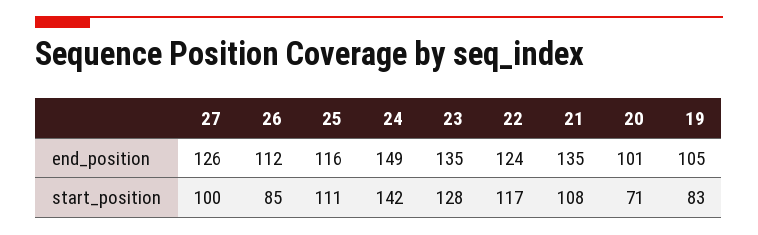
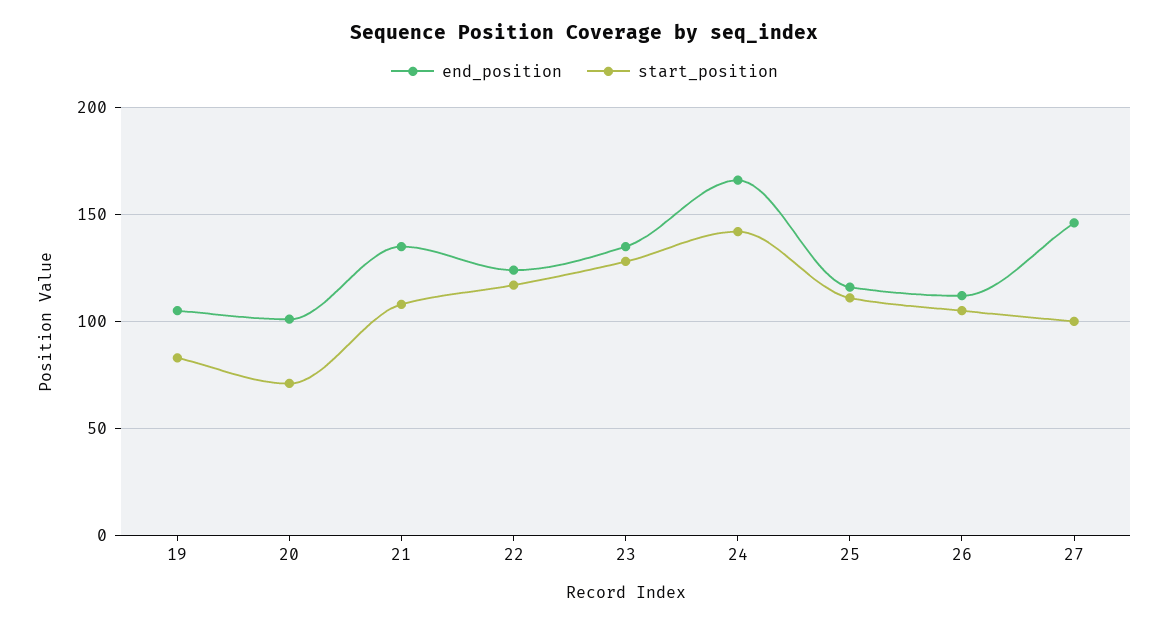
  {
    "end_position": {
-     "27": 126,
+     "27": 145,
      "26": 112,
      "25": 116,
-     "24": 149,
+     "24": 165,
      "23": 135,
      "22": 124,
      "21": 135,
      "20": 101,
      "19": 105
    },
    "start_position": {
      "27": 100,
-     "26": 85,
+     "26": 105,
      "25": 111,
      "24": 142,
      "23": 128,
      "22": 117,
      "21": 108,
      "20": 71,
      "19": 83
    }
  }

